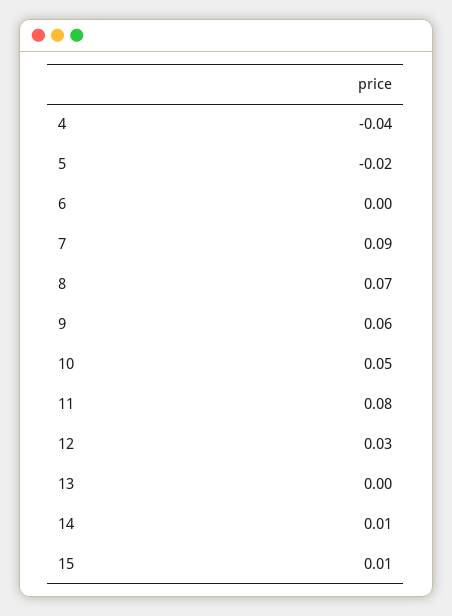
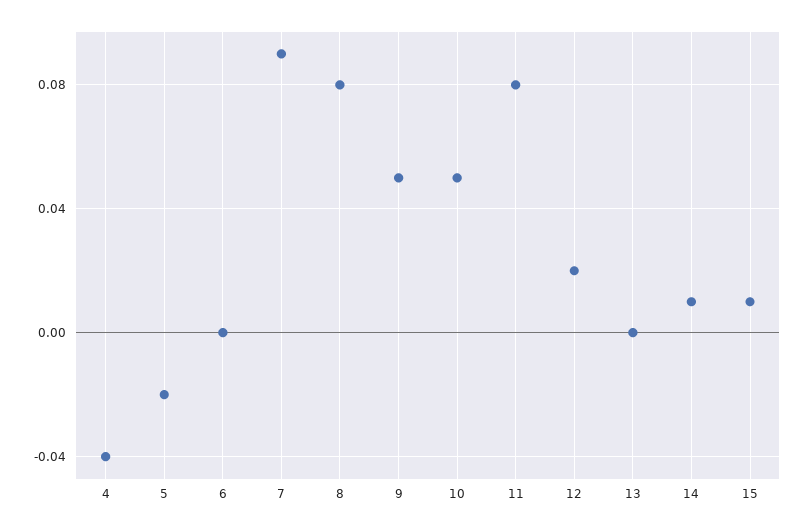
  {
    "4": -0.04,
    "5": -0.02,
    "6": 0,
    "7": 0.09,
-   "8": 0.07,
+   "8": 0.08,
-   "9": 0.06,
+   "9": 0.05,
    "10": 0.05,
    "11": 0.08,
-   "12": 0.03,
+   "12": 0.02,
    "13": 0,
    "14": 0.01,
    "15": 0.01
  }

